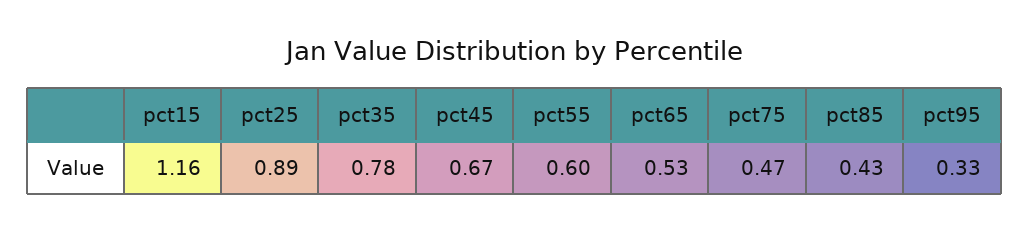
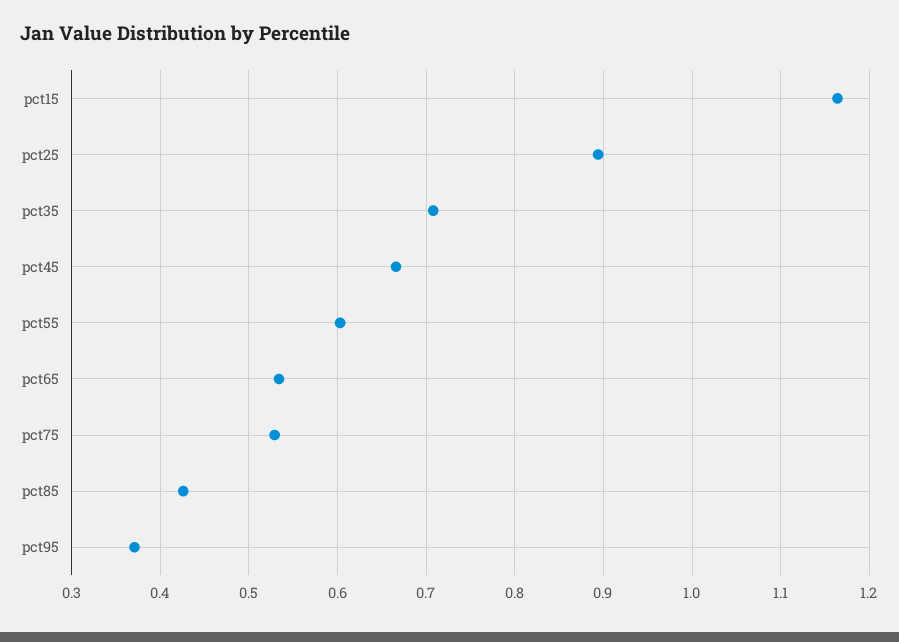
  {
    "pct15": 1.16,
    "pct25": 0.89,
-   "pct35": 0.78,
+   "pct35": 0.71,
    "pct45": 0.67,
    "pct55": 0.6,
    "pct65": 0.53,
-   "pct75": 0.47,
+   "pct75": 0.53,
    "pct85": 0.43,
-   "pct95": 0.33
+   "pct95": 0.37
  }

